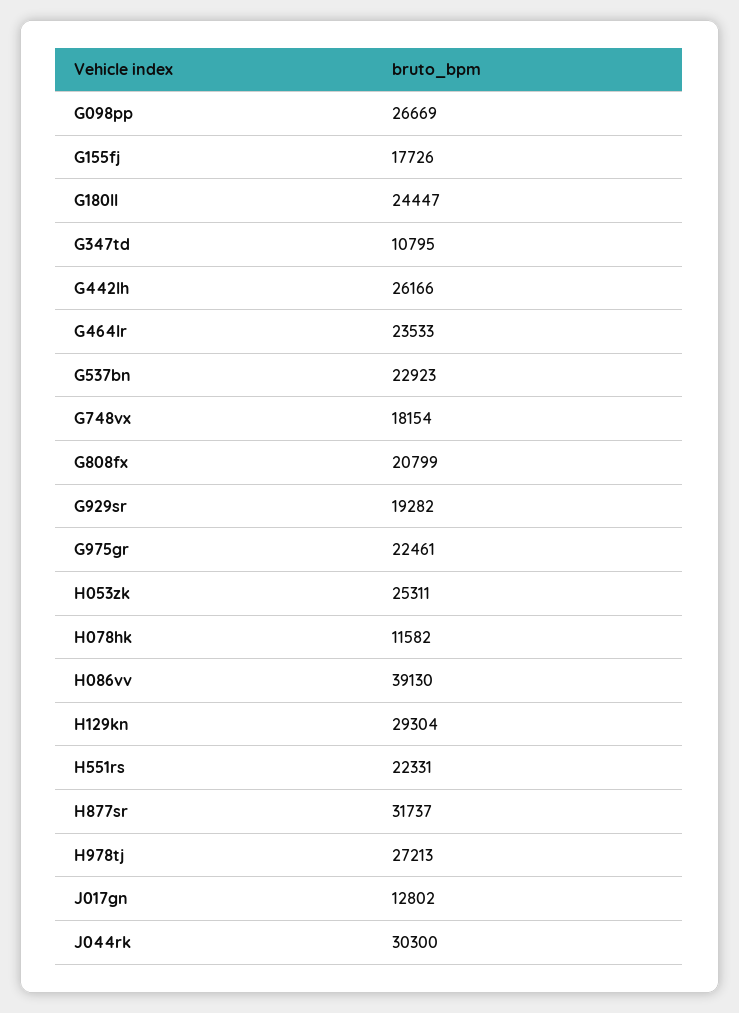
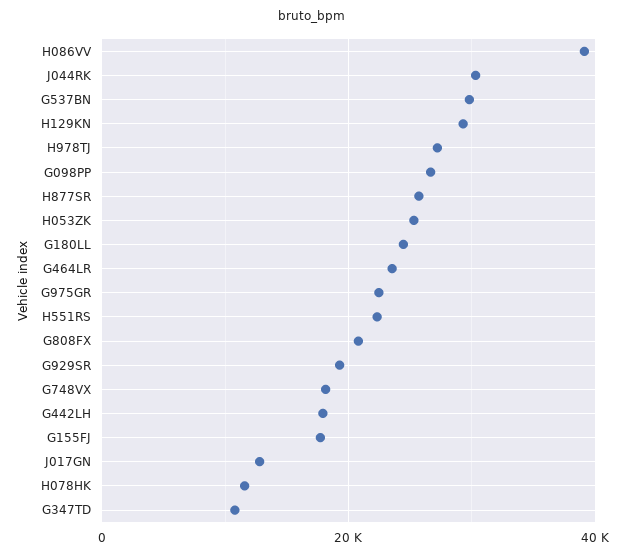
  {
    "G098pp": 26669,
    "G155fj": 17726,
    "G180ll": 24447,
    "G347td": 10795,
-   "G442lh": 26166,
+   "G442lh": 18000,
    "G464lr": 23533,
-   "G537bn": 22923,
+   "G537bn": 30000,
    "G748vx": 18154,
    "G808fx": 20799,
    "G929sr": 19282,
    "G975gr": 22461,
    "H053zk": 25311,
    "H078hk": 11582,
    "H086vv": 39130,
    "H129kn": 29304,
    "H551rs": 22331,
-   "H877sr": 31737,
+   "H877sr": 26000,
    "H978tj": 27213,
    "J017gn": 12802,
    "J044rk": 30300
  }

